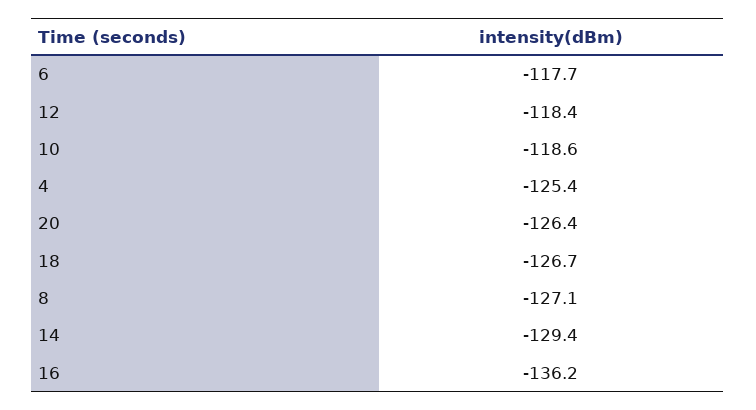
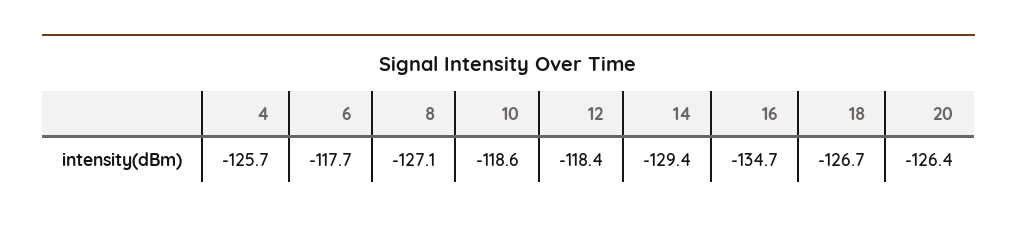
  {
    "6": -117.7,
    "12": -118.4,
    "10": -118.6,
-   "4": -125.4,
+   "4": -125.7,
    "20": -126.4,
    "18": -126.7,
    "8": -127.1,
    "14": -129.4,
-   "16": -136.2
+   "16": -134.7
  }

